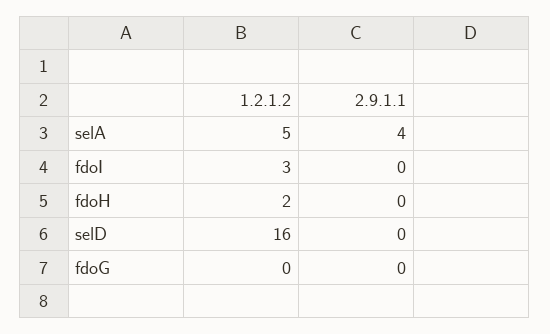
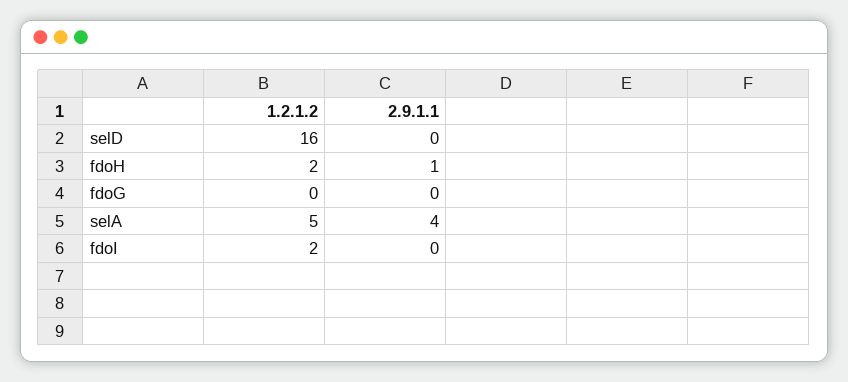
  {
    "1.2.1.2": {
      "selA": 5,
-     "fdoI": 3,
+     "fdoI": 2,
      "fdoH": 2,
      "selD": 16,
      "fdoG": 0
    },
    "2.9.1.1": {
      "selA": 4,
      "fdoI": 0,
-     "fdoH": 0,
+     "fdoH": 1,
      "selD": 0,
      "fdoG": 0
    }
  }

